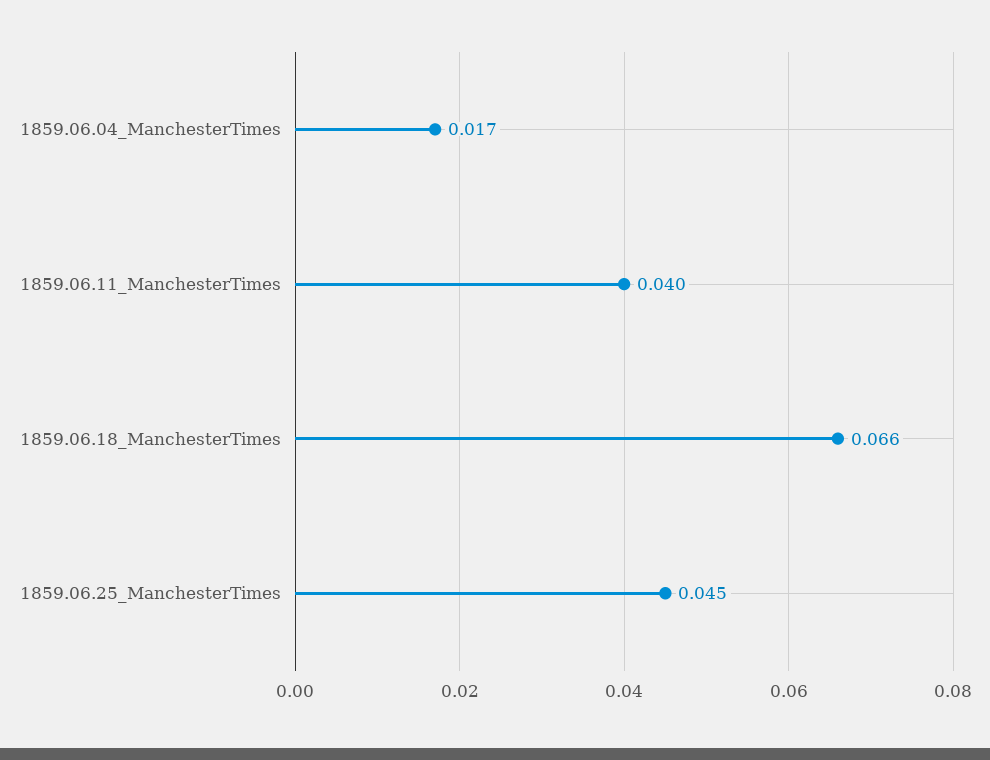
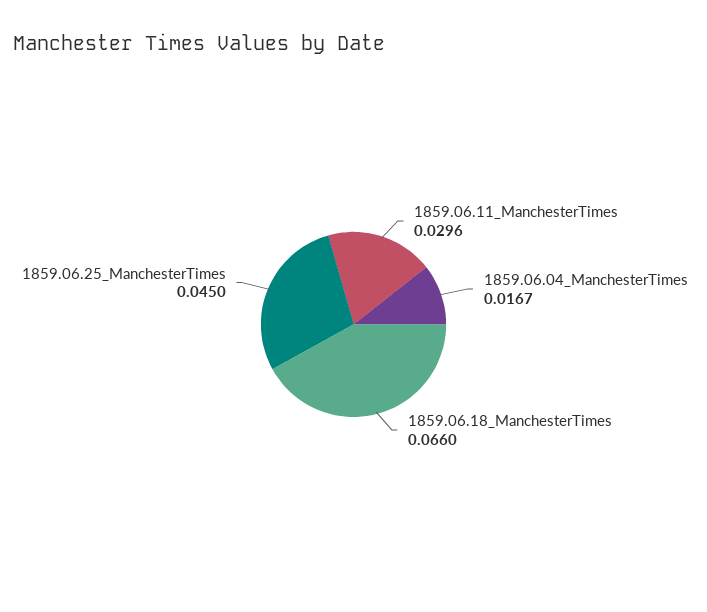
  {
    "1859.06.04_ManchesterTimes": 0.0167,
-   "1859.06.11_ManchesterTimes": 0.04,
+   "1859.06.11_ManchesterTimes": 0.0296,
    "1859.06.18_ManchesterTimes": 0.066,
    "1859.06.25_ManchesterTimes": 0.045
  }

